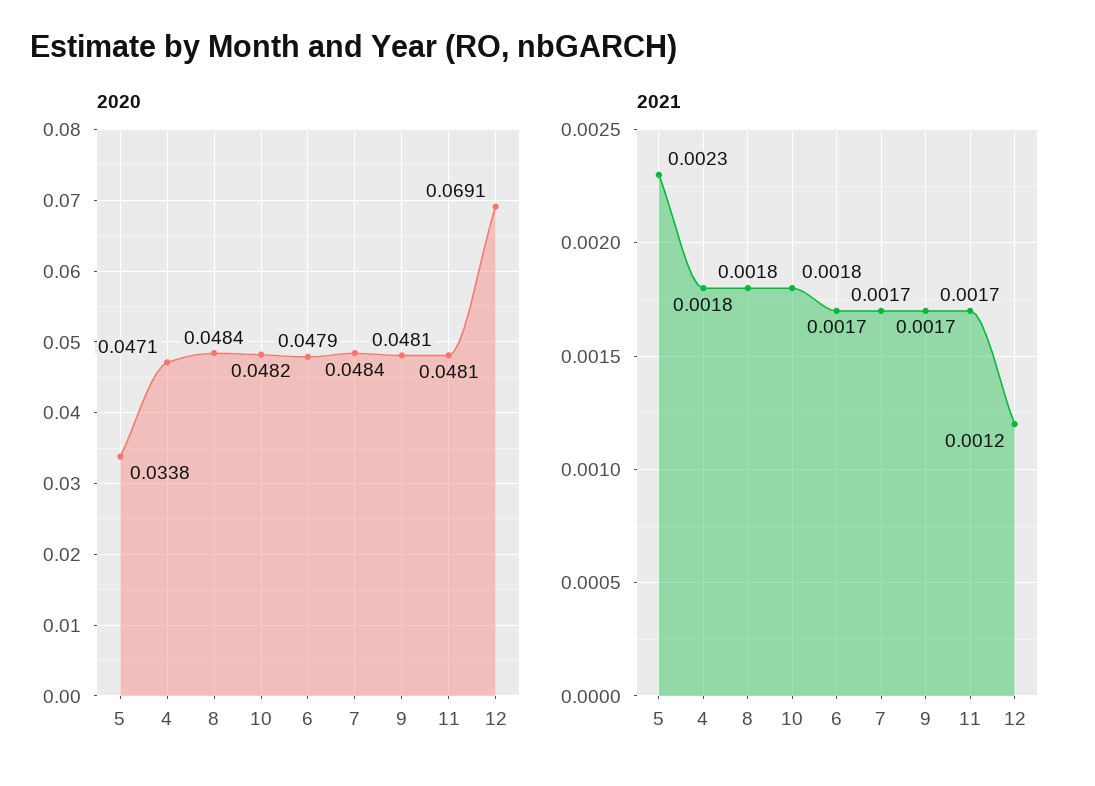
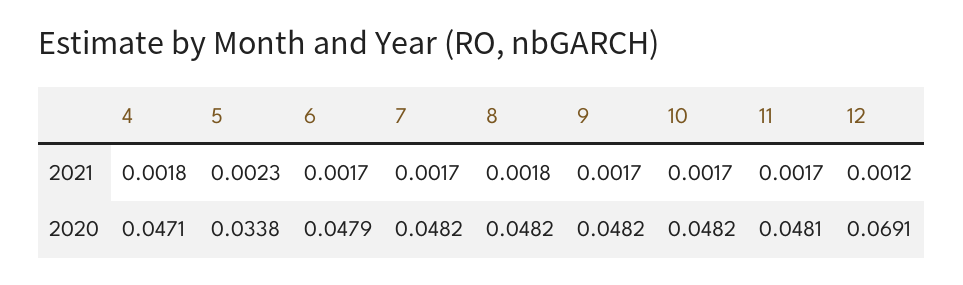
  {
    "2020": {
      "5": 0.0338,
      "4": 0.0471,
-     "8": 0.0484,
+     "8": 0.0482,
      "10": 0.0482,
      "6": 0.0479,
-     "7": 0.0484,
+     "7": 0.0482,
-     "9": 0.0481,
+     "9": 0.0482,
      "11": 0.0481,
      "12": 0.0691
    },
    "2021": {
      "5": 0.0023,
      "4": 0.0018,
      "8": 0.0018,
-     "10": 0.0018,
+     "10": 0.0017,
      "6": 0.0017,
      "7": 0.0017,
      "9": 0.0017,
      "11": 0.0017,
      "12": 0.0012
    }
  }

